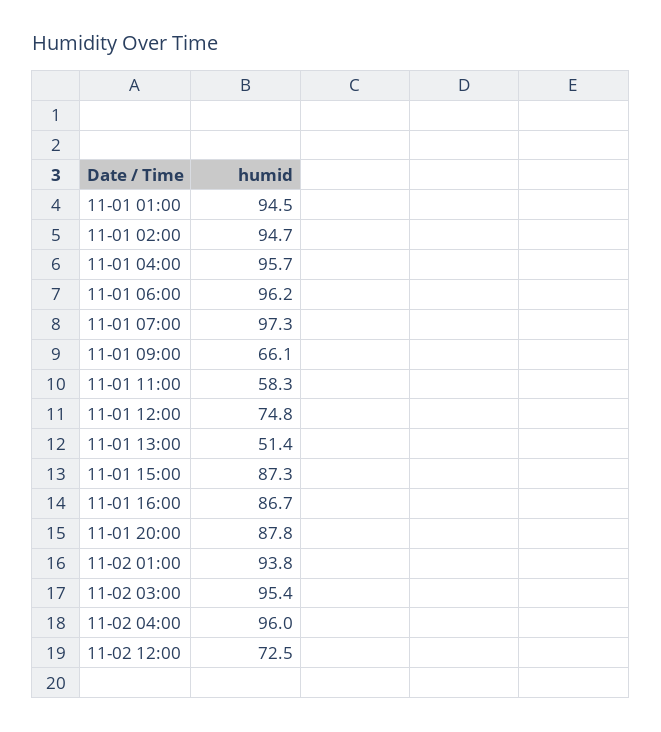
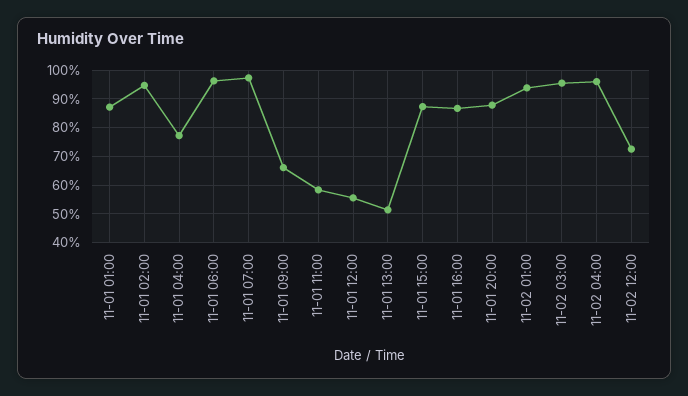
  {
-   "11-01 01:00": 94.5,
+   "11-01 01:00": 87.5,
    "11-01 02:00": 94.7,
-   "11-01 04:00": 95.7,
+   "11-01 04:00": 77.5,
    "11-01 06:00": 96.2,
    "11-01 07:00": 97.3,
    "11-01 09:00": 66.1,
    "11-01 11:00": 58.3,
-   "11-01 12:00": 74.8,
+   "11-01 12:00": 55,
    "11-01 13:00": 51.4,
    "11-01 15:00": 87.3,
    "11-01 16:00": 86.7,
    "11-01 20:00": 87.8,
    "11-02 01:00": 93.8,
    "11-02 03:00": 95.4,
    "11-02 04:00": 96,
    "11-02 12:00": 72.5
  }

